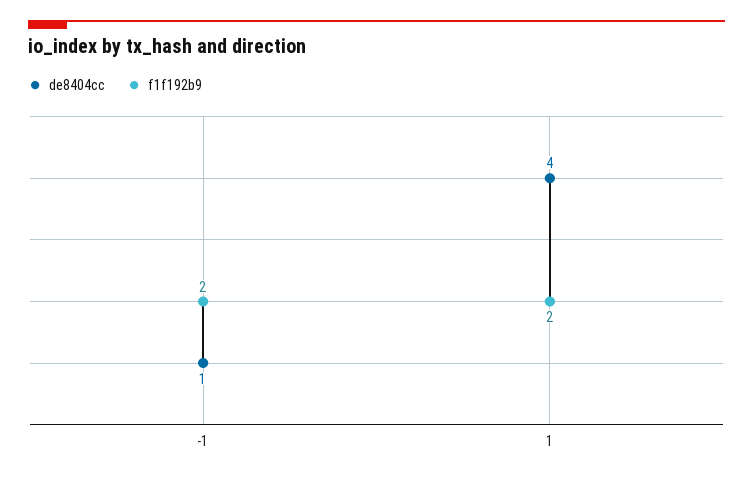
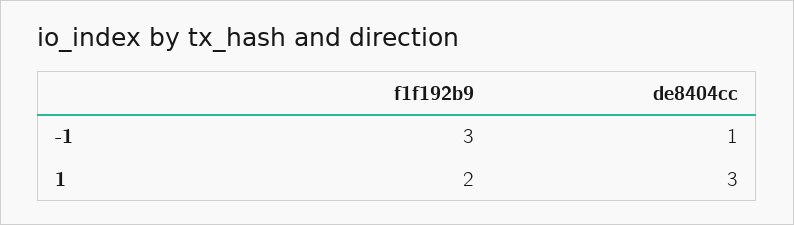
  {
    "de8404cc": {
      "-1": 1,
-     "1": 4
+     "1": 3
    },
    "f1f192b9": {
-     "-1": 2,
+     "-1": 3,
      "1": 2
    }
  }

